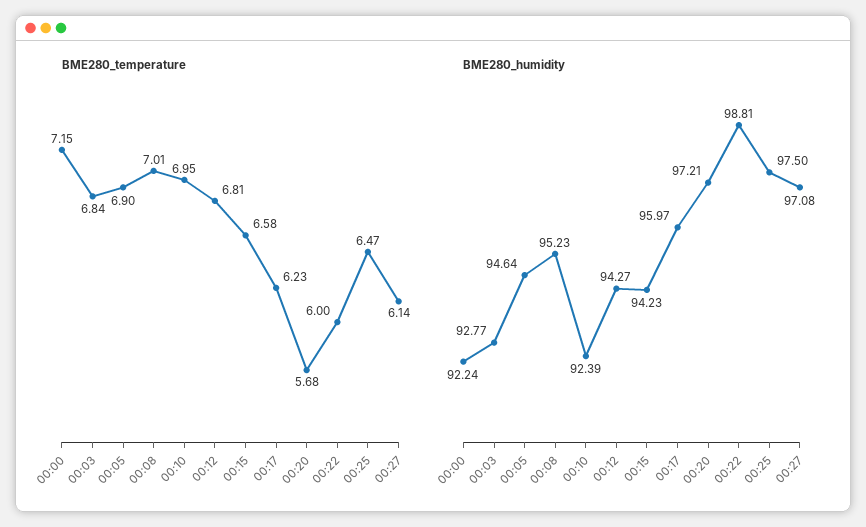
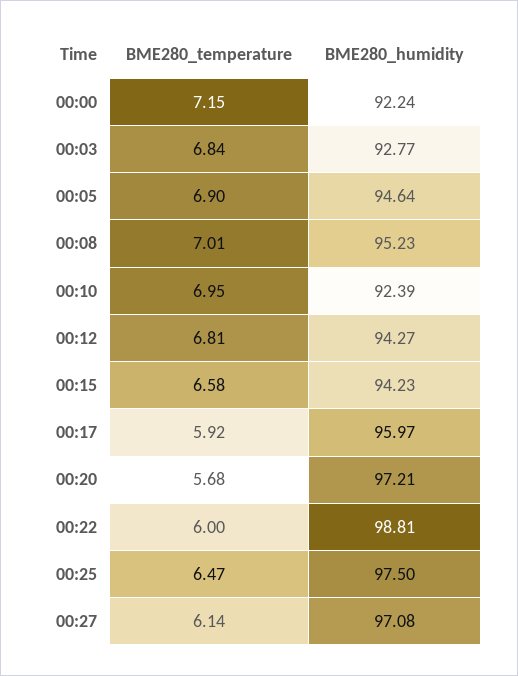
  {
    "BME280_temperature": {
      "00:00": 7.15,
      "00:03": 6.84,
      "00:05": 6.9,
      "00:08": 7.01,
      "00:10": 6.95,
      "00:12": 6.81,
      "00:15": 6.58,
-     "00:17": 6.23,
+     "00:17": 5.92,
      "00:20": 5.68,
      "00:22": 6,
      "00:25": 6.47,
      "00:27": 6.14
    },
    "BME280_humidity": {
      "00:00": 92.24,
      "00:03": 92.77,
      "00:05": 94.64,
      "00:08": 95.23,
      "00:10": 92.39,
      "00:12": 94.27,
      "00:15": 94.23,
      "00:17": 95.97,
      "00:20": 97.21,
      "00:22": 98.81,
      "00:25": 97.5,
      "00:27": 97.08
    }
  }

